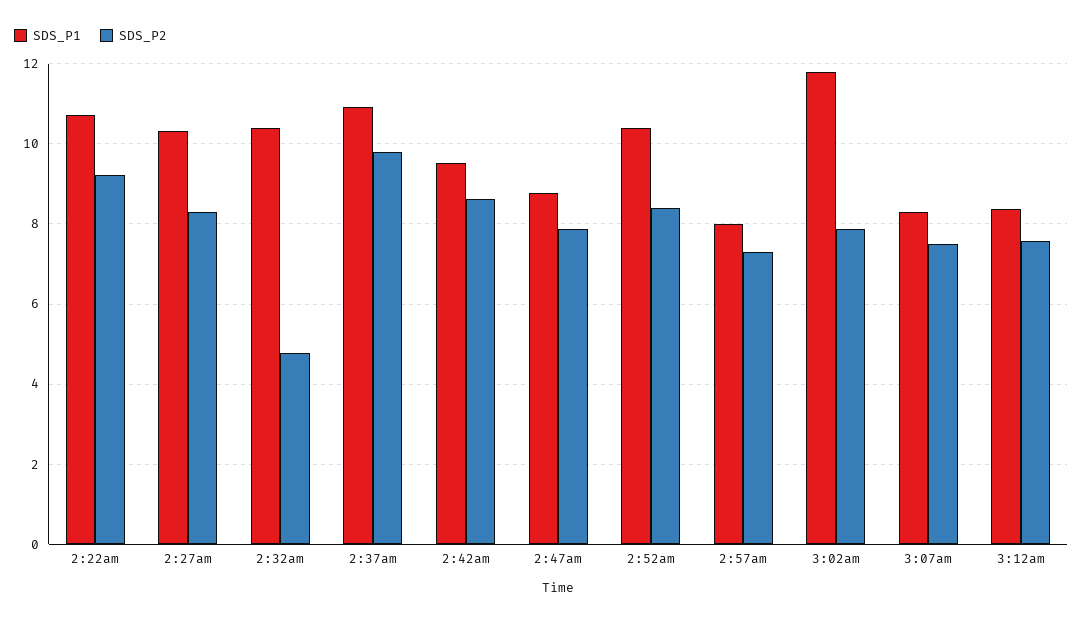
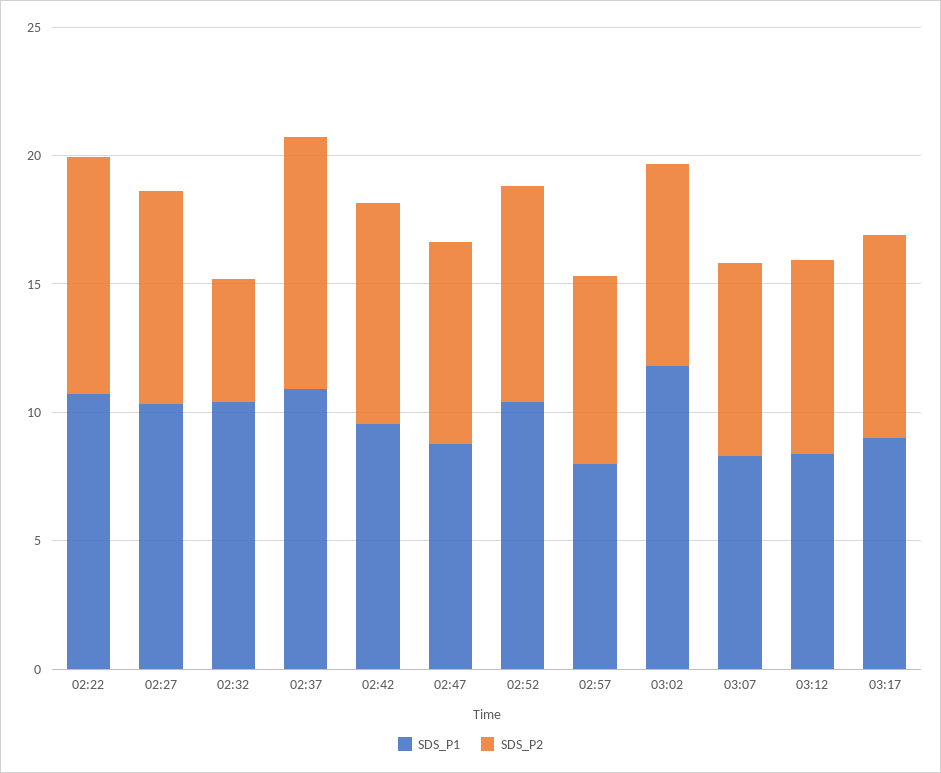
  {
    "SDS_P1": {
      "2:22am": 10.8,
      "2:27am": 10.4,
      "2:32am": 10.4,
      "2:37am": 11,
      "2:42am": 9.6,
      "2:47am": 8.8,
      "2:52am": 10.4,
      "2:57am": 8,
      "3:02am": 11.8,
      "3:07am": 8.4,
-     "3:12am": 8.4
+     "3:12am": 8.4,
+     "03:17": 9
    },
    "SDS_P2": {
      "2:22am": 9.2,
      "2:27am": 8.4,
      "2:32am": 4.8,
      "2:37am": 9.8,
      "2:42am": 8.6,
      "2:47am": 7.8,
      "2:52am": 8.4,
      "2:57am": 7.4,
      "3:02am": 7.8,
      "3:07am": 7.6,
-     "3:12am": 7.6
+     "3:12am": 7.6,
+     "03:17": 8
    }
  }

